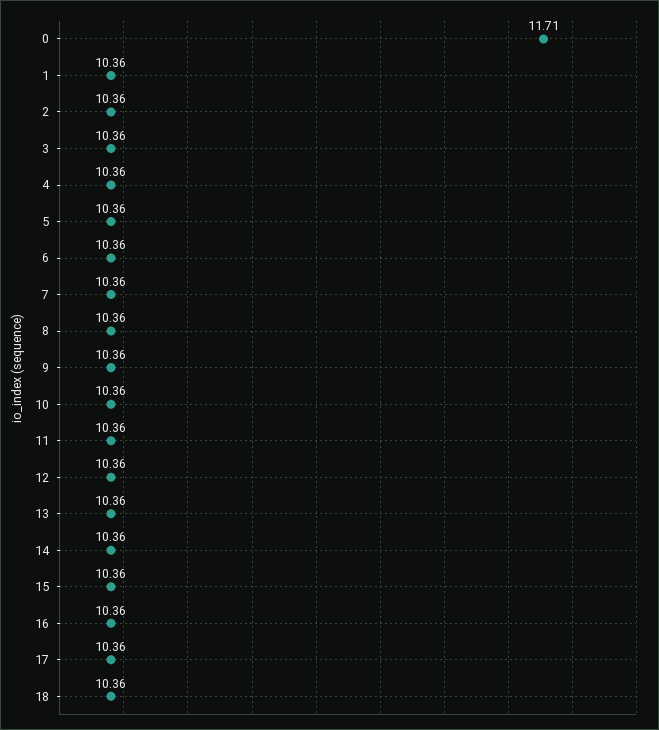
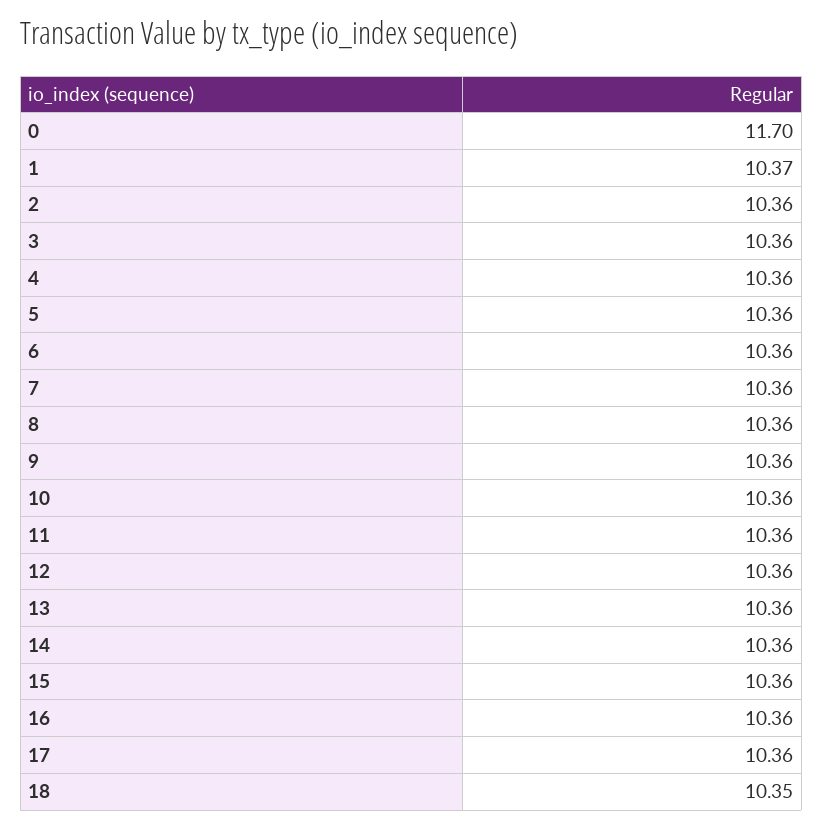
  {
-   "0": 11.71,
+   "0": 11.7,
-   "1": 10.36,
+   "1": 10.37,
    "2": 10.36,
    "3": 10.36,
    "4": 10.36,
    "5": 10.36,
    "6": 10.36,
    "7": 10.36,
    "8": 10.36,
    "9": 10.36,
    "10": 10.36,
    "11": 10.36,
    "12": 10.36,
    "13": 10.36,
    "14": 10.36,
    "15": 10.36,
    "16": 10.36,
    "17": 10.36,
-   "18": 10.36
+   "18": 10.35
  }

